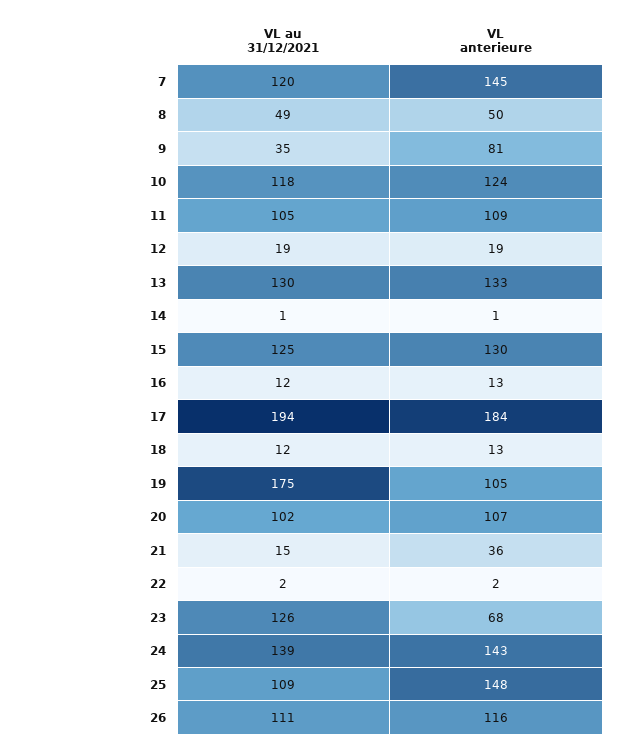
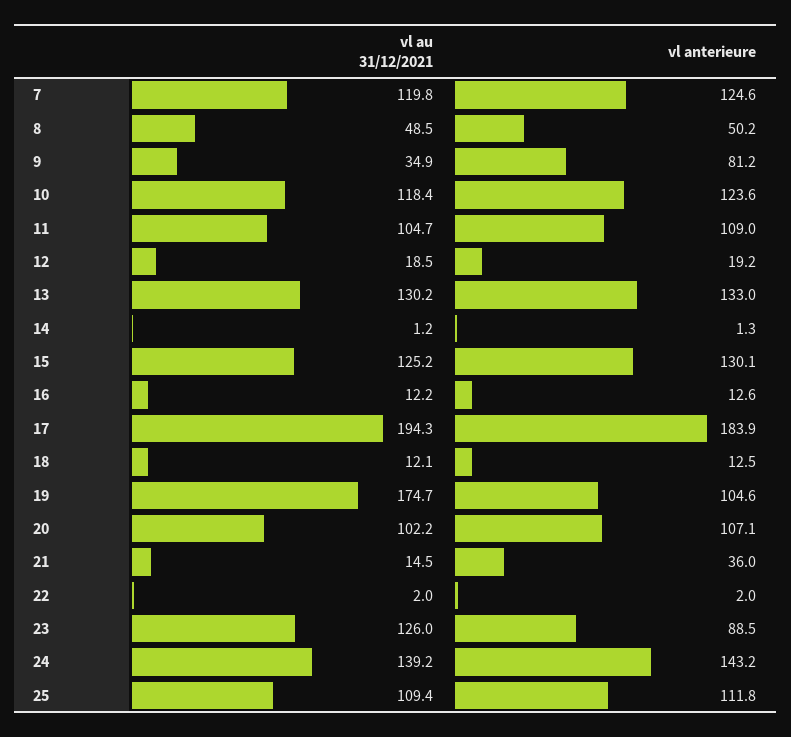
  {
    "VL au 31/12/2021": {
      "7": 119.8,
      "8": 48.5,
      "9": 34.9,
      "10": 118.4,
      "11": 104.7,
      "12": 18.5,
      "13": 130.2,
      "14": 1.2,
      "15": 125.2,
      "16": 12.2,
      "17": 194.3,
      "18": 12.1,
      "19": 174.7,
      "20": 102.2,
      "21": 14.5,
      "22": 2,
      "23": 126,
      "24": 139.2,
-     "25": 109.4,
+     "25": 109.4
-     "26": 111
    },
    "VL anterieure": {
-     "7": 145,
+     "7": 124.6,
      "8": 50.2,
      "9": 81.2,
      "10": 123.6,
      "11": 109,
      "12": 19.2,
      "13": 133,
      "14": 1.3,
      "15": 130.1,
      "16": 12.6,
      "17": 183.9,
      "18": 12.5,
      "19": 104.6,
      "20": 107.1,
      "21": 36,
      "22": 2,
-     "23": 68,
+     "23": 88.5,
      "24": 143.2,
-     "25": 148,
+     "25": 111.8
-     "26": 116
    }
  }

